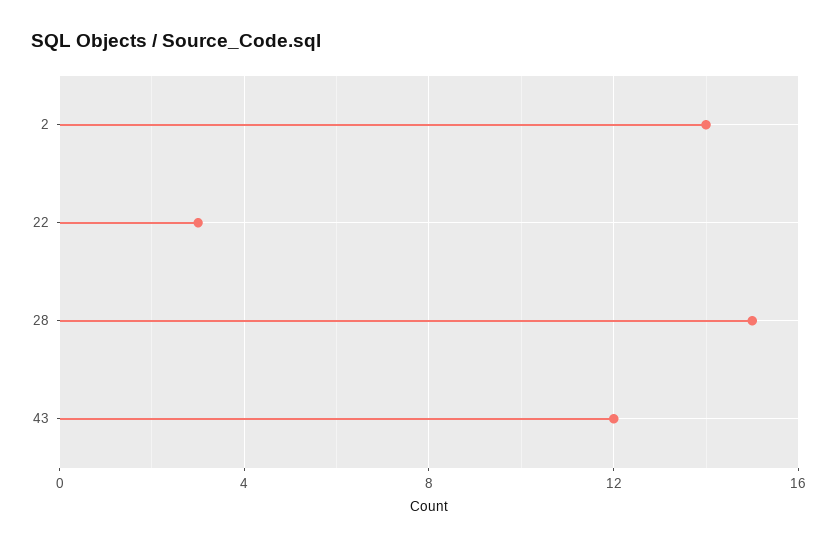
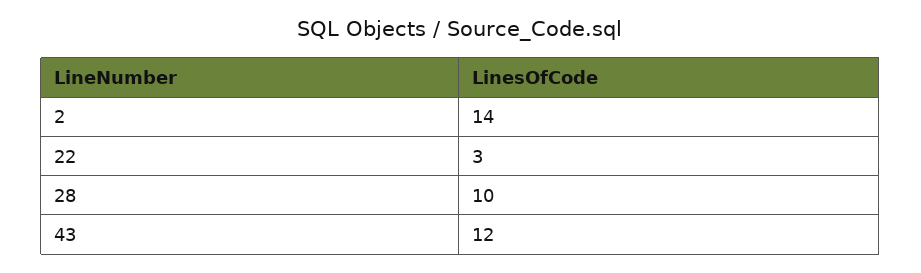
  {
    "2": 14,
    "22": 3,
-   "28": 15,
+   "28": 10,
    "43": 12
  }

